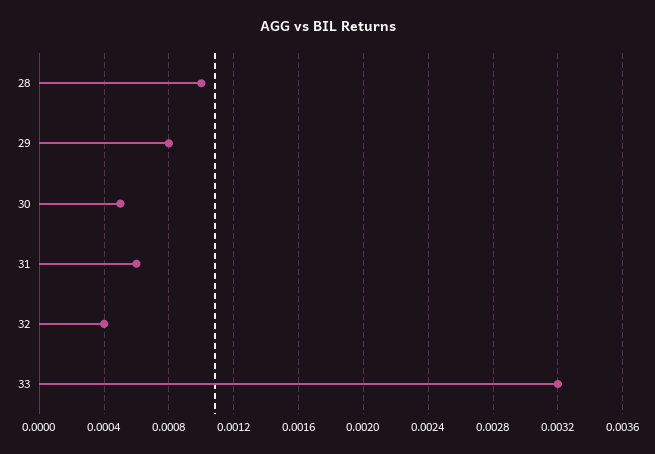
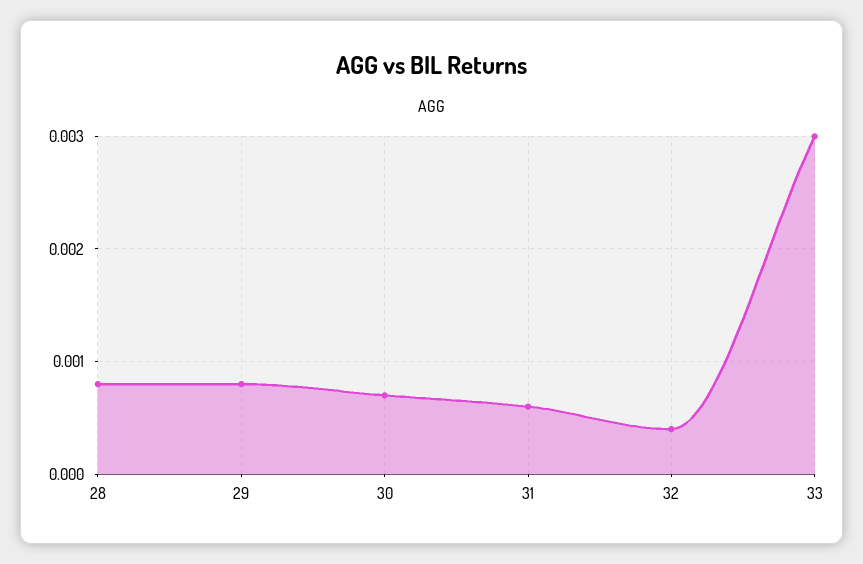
  {
-   "28": 0.001,
+   "28": 0.0008,
    "29": 0.0008,
-   "30": 0.0005,
+   "30": 0.0007,
    "31": 0.0006,
    "32": 0.0004,
-   "33": 0.0032
+   "33": 0.003
  }

